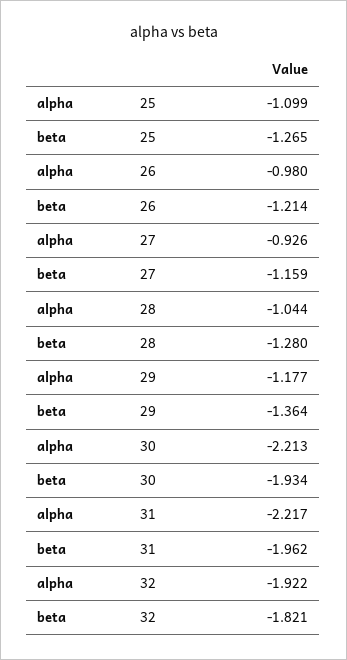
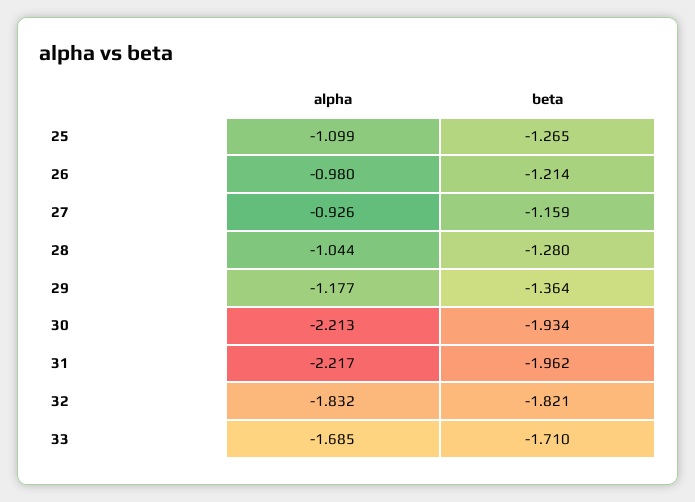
  {
    "alpha": {
      "25": -1.099,
      "26": -0.98,
      "27": -0.926,
      "28": -1.044,
      "29": -1.177,
      "30": -2.213,
      "31": -2.217,
-     "32": -1.922
+     "32": -1.832,
+     "33": -1.685
    },
    "beta": {
      "25": -1.265,
      "26": -1.214,
      "27": -1.159,
      "28": -1.28,
      "29": -1.364,
      "30": -1.934,
      "31": -1.962,
-     "32": -1.821
+     "32": -1.821,
+     "33": -1.71
    }
  }

